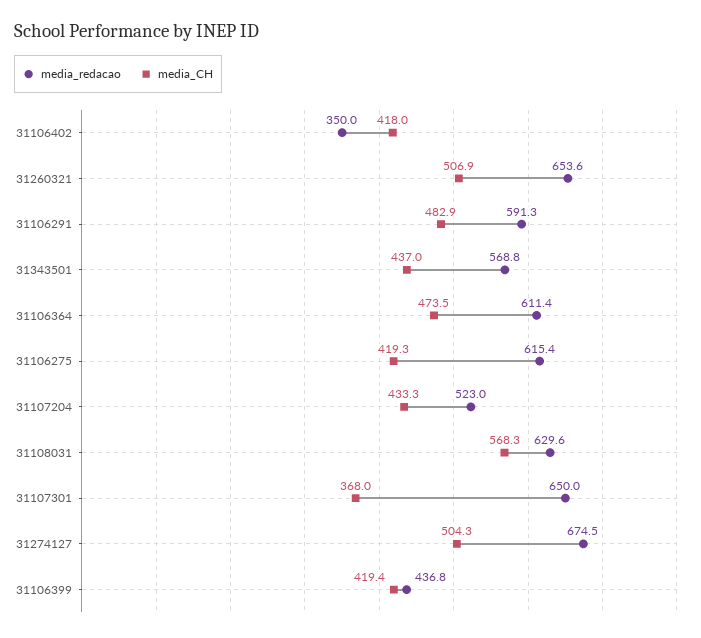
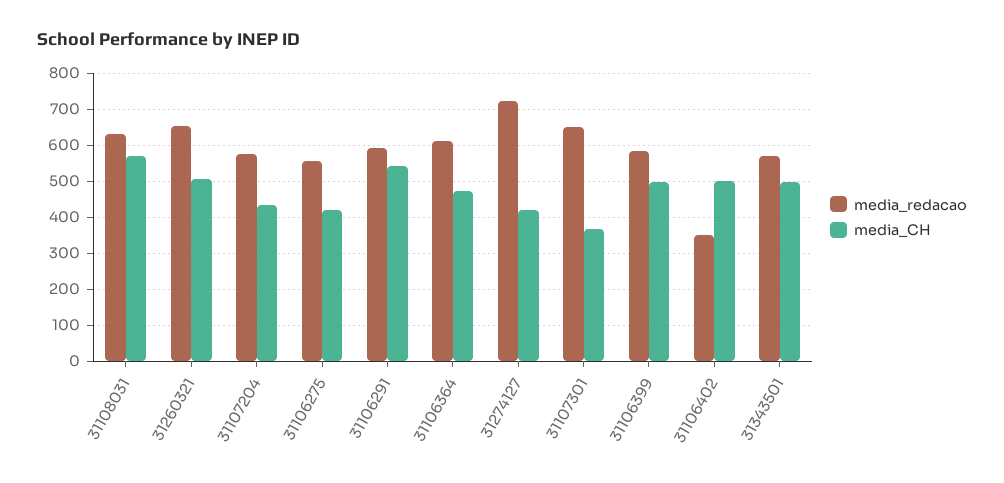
  {
    "media_redacao": {
      "31106402": 350,
      "31260321": 653.6,
      "31106291": 591.3,
      "31343501": 568.8,
      "31106364": 611.4,
-     "31106275": 615.4,
+     "31106275": 560,
-     "31107204": 523,
+     "31107204": 580,
      "31108031": 629.6,
      "31107301": 650,
-     "31274127": 674.5,
+     "31274127": 720,
-     "31106399": 436.8
+     "31106399": 580
    },
    "media_CH": {
-     "31106402": 418,
+     "31106402": 500,
      "31260321": 506.9,
-     "31106291": 482.9,
+     "31106291": 540,
-     "31343501": 437,
+     "31343501": 500,
      "31106364": 473.5,
      "31106275": 419.3,
      "31107204": 433.3,
      "31108031": 568.3,
      "31107301": 368,
-     "31274127": 504.3,
+     "31274127": 420,
-     "31106399": 419.4
+     "31106399": 500
    }
  }

